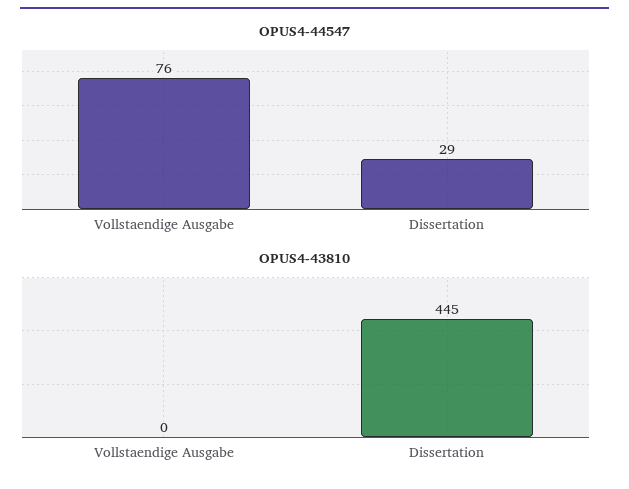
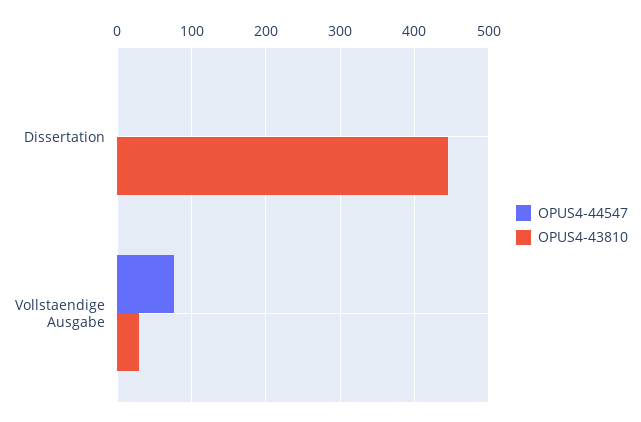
  {
    "OPUS4-44547": {
      "Vollstaendige Ausgabe": 76,
-     "Dissertation": 29
+     "Dissertation": 0
    },
    "OPUS4-43810": {
-     "Vollstaendige Ausgabe": 0,
+     "Vollstaendige Ausgabe": 30,
      "Dissertation": 445
    }
  }

